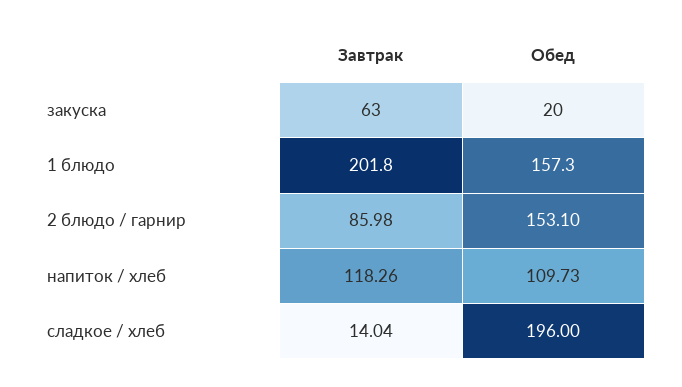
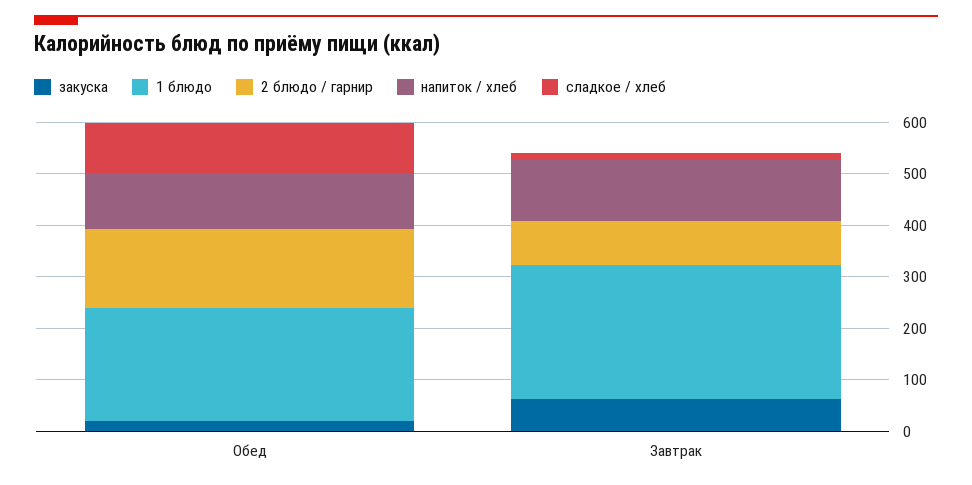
  {
    "закуска": {
      "Завтрак": 63,
      "Обед": 20
    },
    "1 блюдо": {
-     "Завтрак": 201.8,
+     "Завтрак": 260,
-     "Обед": 157.3
+     "Обед": 220
    },
    "2 блюдо / гарнир": {
      "Завтрак": 85.98,
      "Обед": 153.1
    },
    "напиток / хлеб": {
      "Завтрак": 118.26,
      "Обед": 109.73
    },
    "сладкое / хлеб": {
      "Завтрак": 14.04,
-     "Обед": 196
+     "Обед": 100
    }
  }

